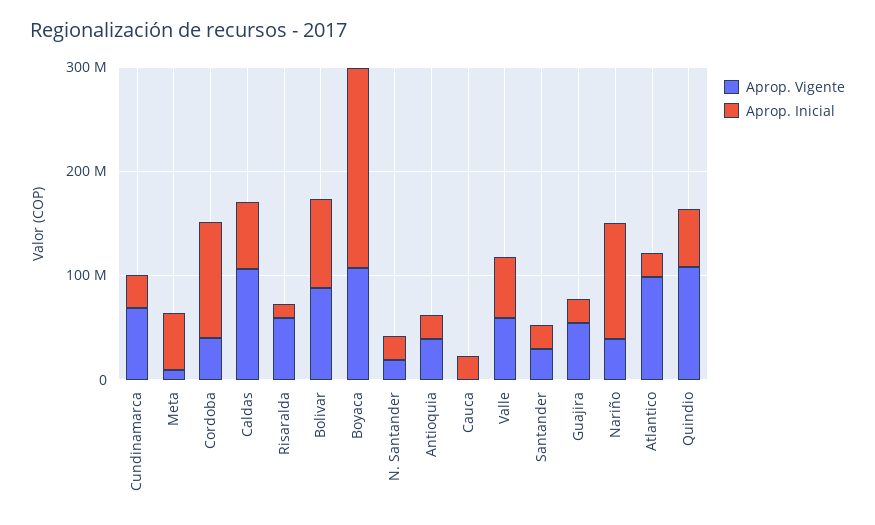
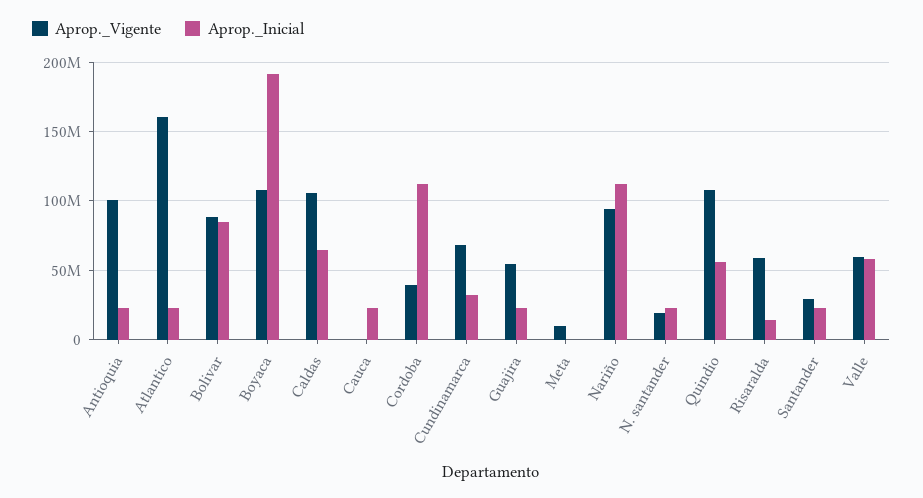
  {
    "Aprop. Vigente": {
      "Cundinamarca": 70000000,
      "Meta": 10000000,
      "Cordoba": 40000000,
      "Caldas": 105000000,
      "Risaralda": 60000000,
      "Bolivar": 90000000,
      "Boyaca": 110000000,
      "N. Santander": 20000000,
-     "Antioquia": 40000000,
+     "Antioquia": 100000000,
      "Cauca": 0,
      "Valle": 60000000,
      "Santander": 30000000,
      "Guajira": 55000000,
-     "Nariño": 40000000,
+     "Nariño": 95000000,
-     "Atlantico": 100000000,
+     "Atlantico": 160000000,
      "Quindio": 110000000
    },
    "Aprop. Inicial": {
      "Cundinamarca": 30000000,
-     "Meta": 60000000,
+     "Meta": 0,
      "Cordoba": 110000000,
      "Caldas": 65000000,
      "Risaralda": 15000000,
      "Bolivar": 85000000,
      "Boyaca": 190000000,
      "N. Santander": 25000000,
      "Antioquia": 25000000,
      "Cauca": 25000000,
      "Valle": 60000000,
      "Santander": 25000000,
      "Guajira": 25000000,
      "Nariño": 110000000,
      "Atlantico": 25000000,
      "Quindio": 55000000
    }
  }

